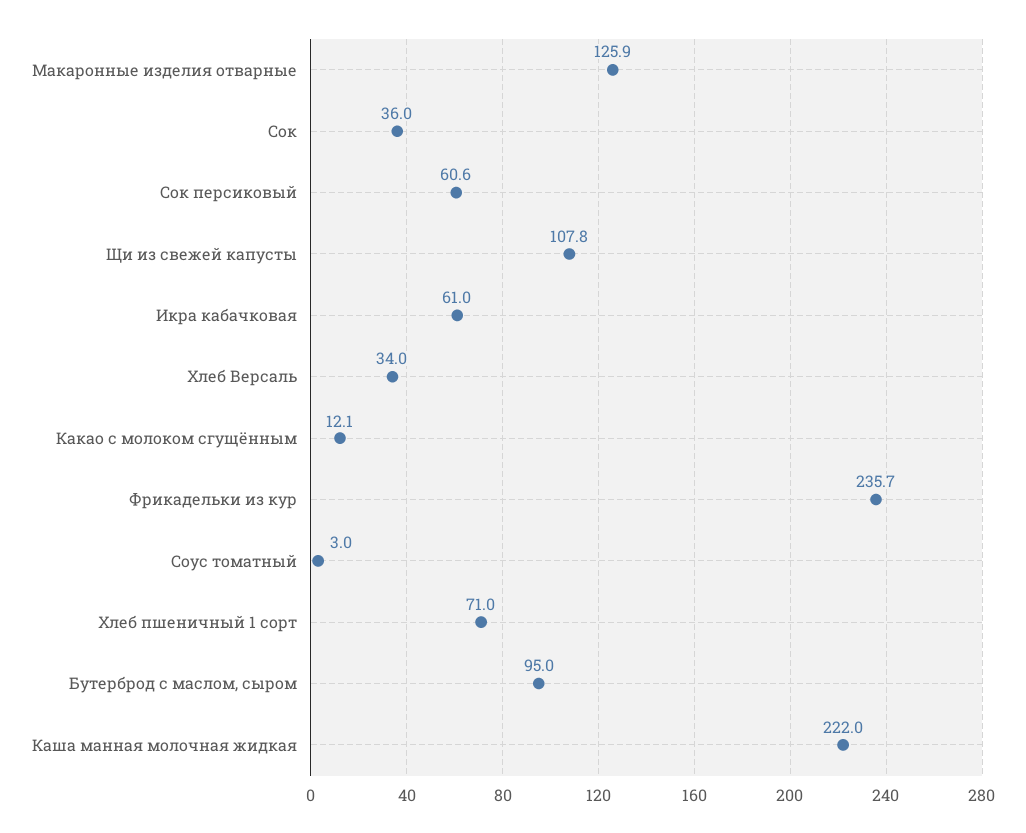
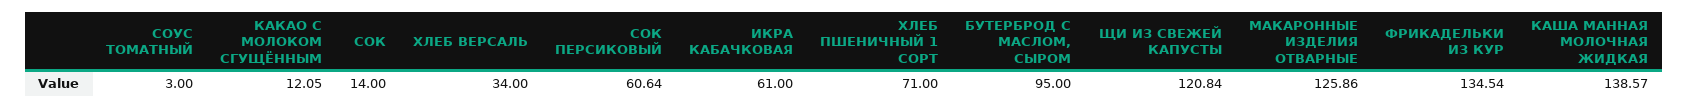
  {
    "Макаронные изделия отварные": 125.86,
-   "Сок": 36,
+   "Сок": 14,
    "Сок персиковый": 60.64,
-   "Щи из свежей капусты": 107.8,
+   "Щи из свежей капусты": 120.84,
    "Икра кабачковая": 61,
    "Хлеб Версаль": 34,
    "Какао с молоком сгущённым": 12.05,
-   "Фрикадельки из кур": 235.7,
+   "Фрикадельки из кур": 134.54,
    "Соус томатный": 3,
    "Хлеб пшеничный 1 сорт": 71,
    "Бутерброд с маслом, сыром": 95,
-   "Каша манная молочная жидкая": 222
+   "Каша манная молочная жидкая": 138.57
  }

